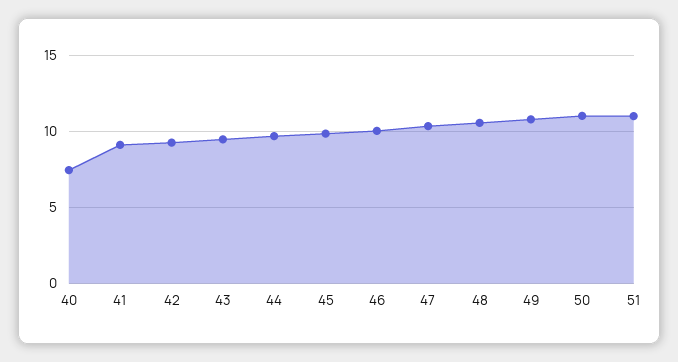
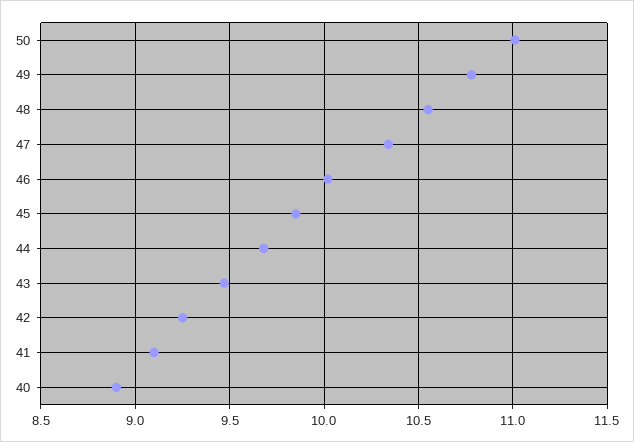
  {
-   "40": 7.5,
+   "40": 8.9,
    "41": 9.1,
    "42": 9.25,
    "43": 9.45,
    "44": 9.7,
    "45": 9.85,
    "46": 10,
    "47": 10.35,
    "48": 10.55,
    "49": 10.8,
-   "50": 11,
+   "50": 11
-   "51": 11
  }

